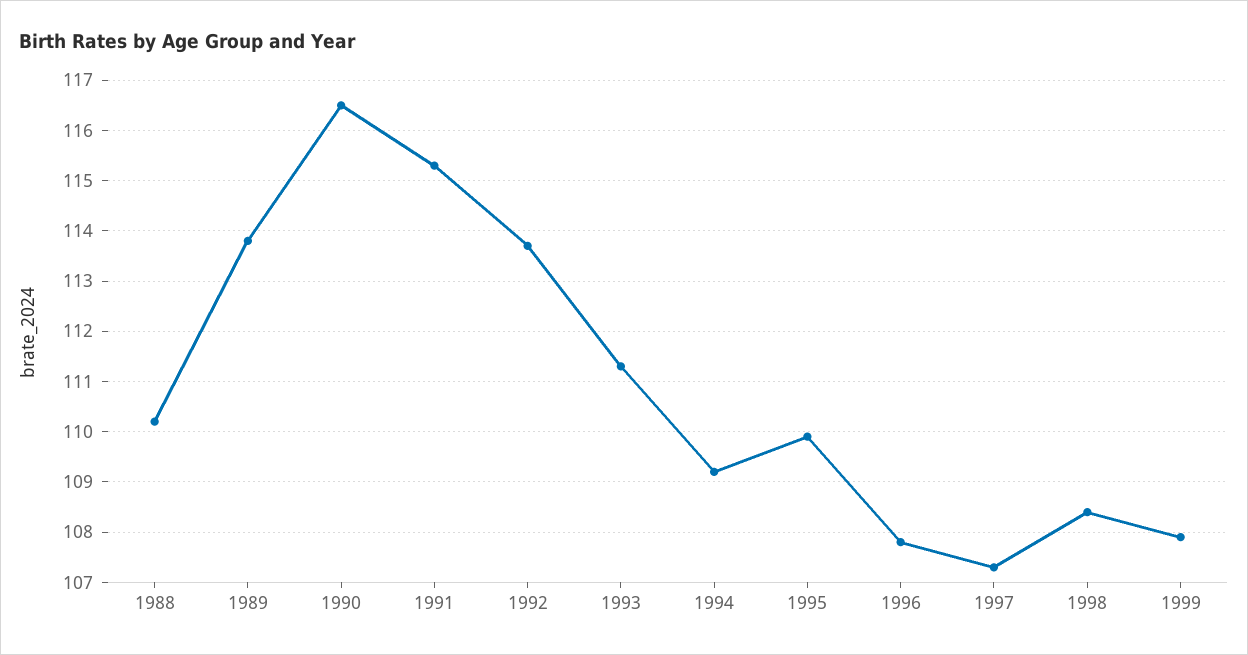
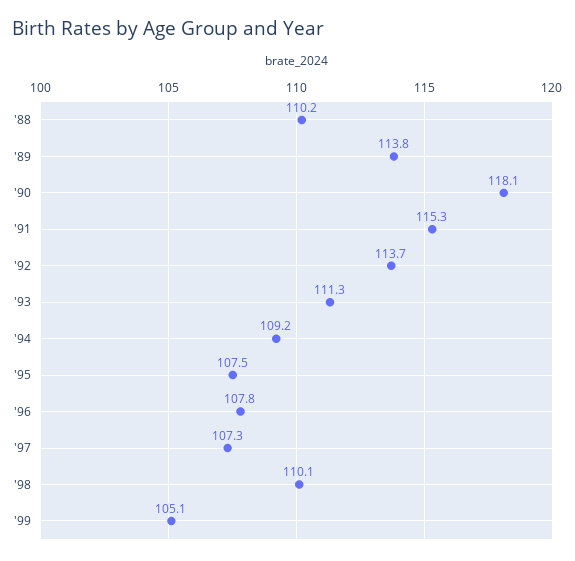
  {
    "1988": 110.2,
    "1989": 113.8,
-   "1990": 116.5,
+   "1990": 118.1,
    "1991": 115.3,
    "1992": 113.7,
    "1993": 111.3,
    "1994": 109.2,
-   "1995": 110,
+   "1995": 107.5,
    "1996": 107.8,
    "1997": 107.3,
-   "1998": 108.5,
+   "1998": 110.1,
-   "1999": 108
+   "1999": 105.1
  }

